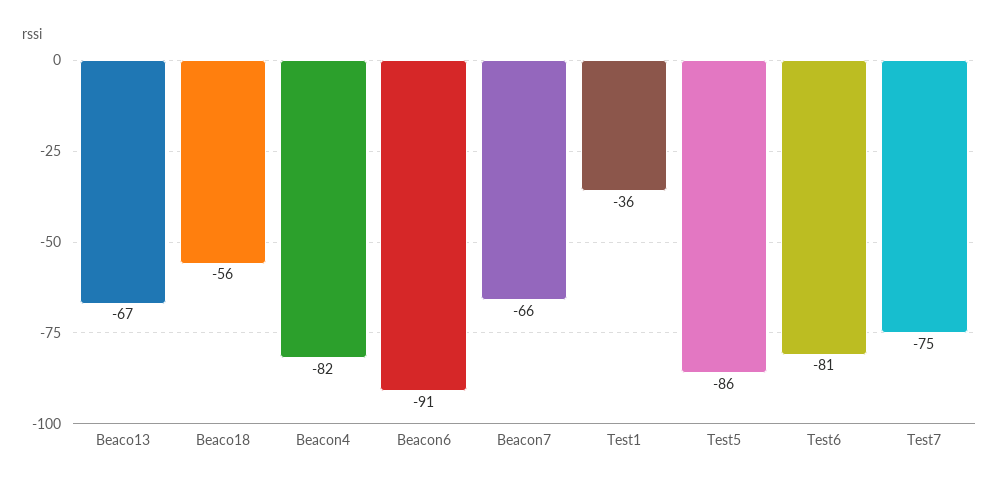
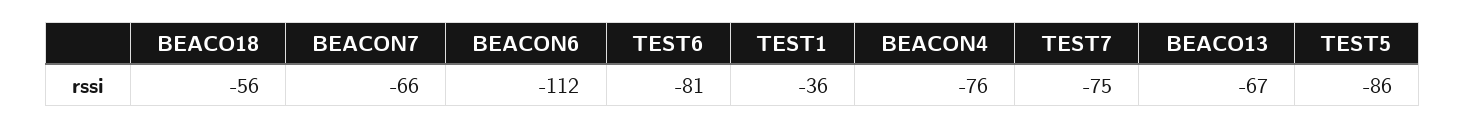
  {
    "Beaco13": -67,
    "Beaco18": -56,
-   "Beacon4": -82,
+   "Beacon4": -76,
-   "Beacon6": -91,
+   "Beacon6": -112,
    "Beacon7": -66,
    "Test1": -36,
    "Test5": -86,
    "Test6": -81,
    "Test7": -75
  }

